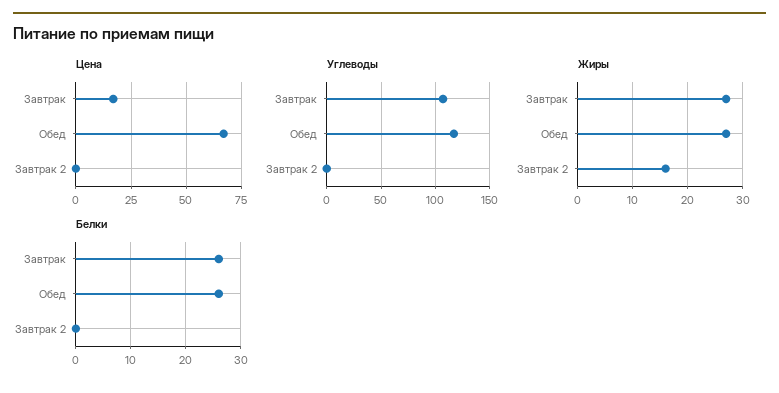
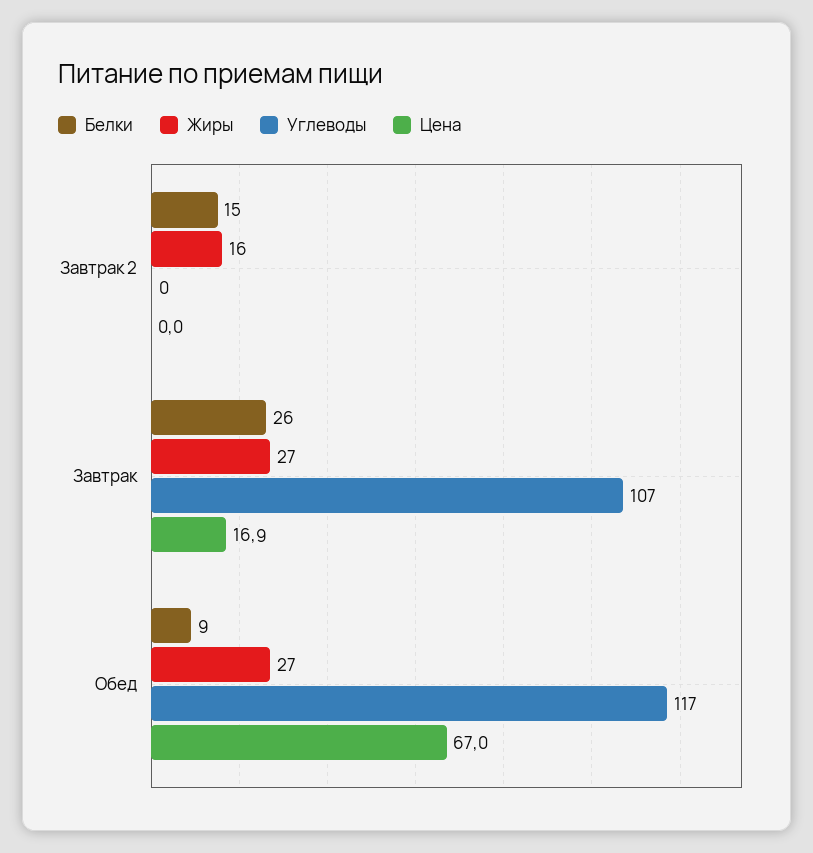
  {
    "Цена": {
      "Завтрак": 16.9,
      "Обед": 67,
      "Завтрак 2": 0
    },
    "Углеводы": {
      "Завтрак": 107,
      "Обед": 117,
      "Завтрак 2": 0
    },
    "Жиры": {
      "Завтрак": 27,
      "Обед": 27,
      "Завтрак 2": 16
    },
    "Белки": {
      "Завтрак": 26,
-     "Обед": 25,
+     "Обед": 9,
-     "Завтрак 2": 0
+     "Завтрак 2": 15
    }
  }

